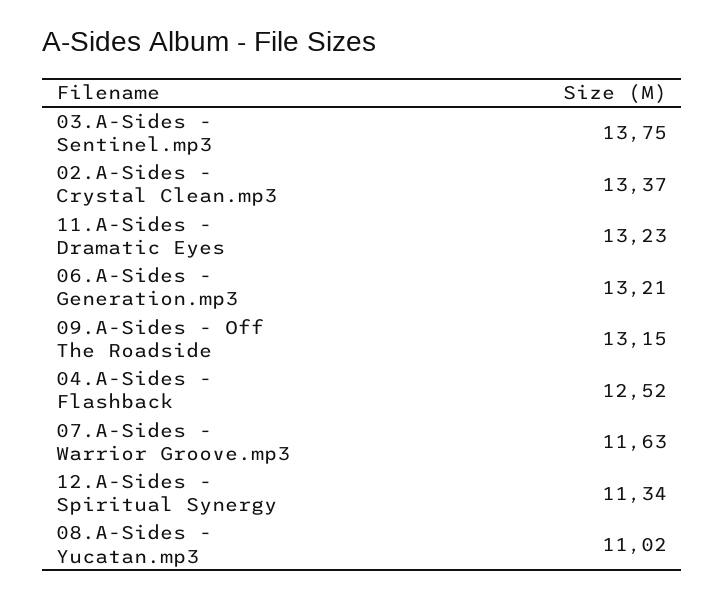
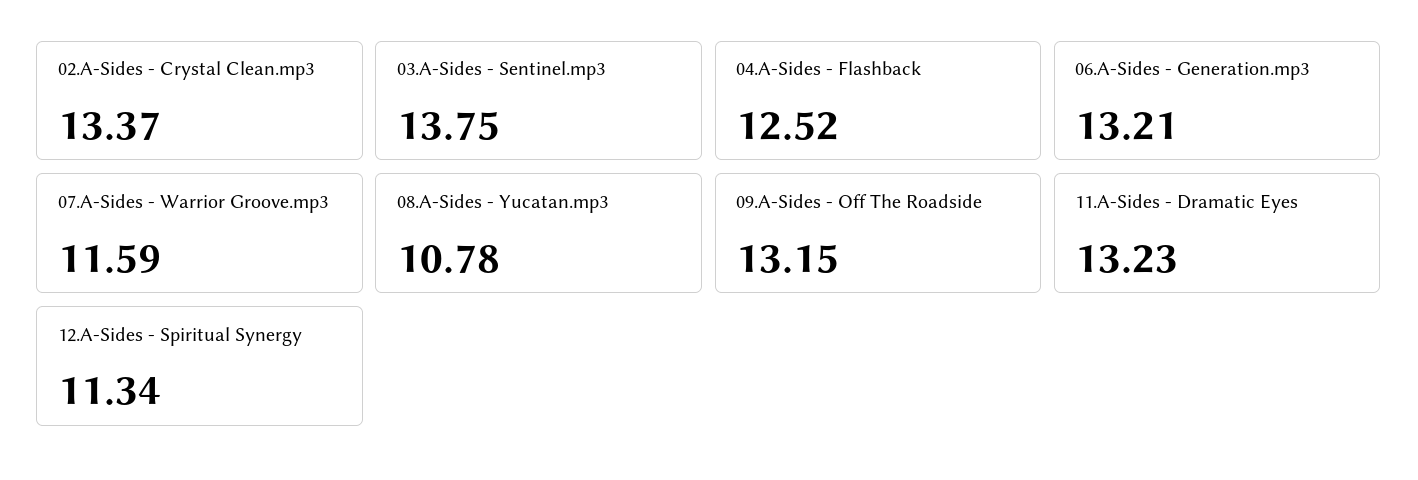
  {
    "03.A-Sides - Sentinel.mp3": 13.75,
    "02.A-Sides - Crystal Clean.mp3": 13.37,
    "11.A-Sides - Dramatic Eyes": 13.23,
    "06.A-Sides - Generation.mp3": 13.21,
    "09.A-Sides - Off The Roadside": 13.15,
    "04.A-Sides - Flashback": 12.52,
-   "07.A-Sides - Warrior Groove.mp3": 11.63,
+   "07.A-Sides - Warrior Groove.mp3": 11.59,
    "12.A-Sides - Spiritual Synergy": 11.34,
-   "08.A-Sides - Yucatan.mp3": 11.02
+   "08.A-Sides - Yucatan.mp3": 10.78
  }

